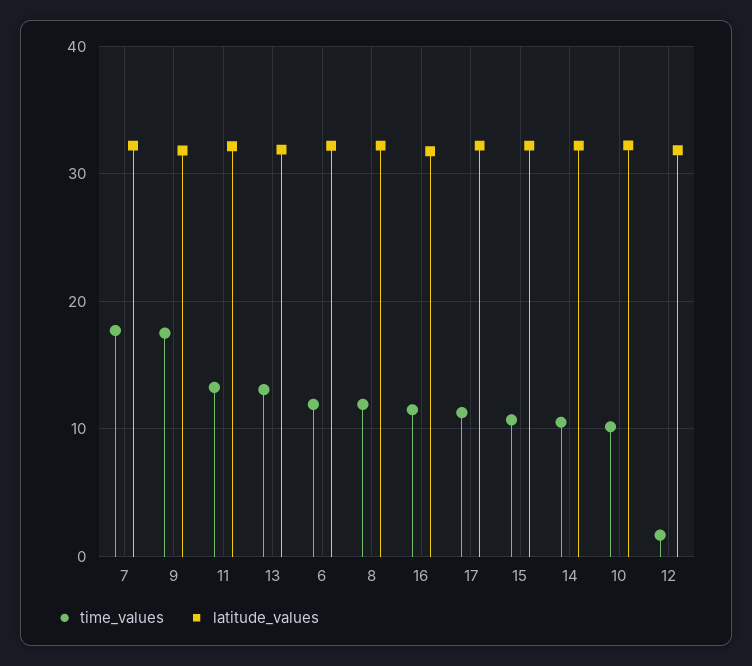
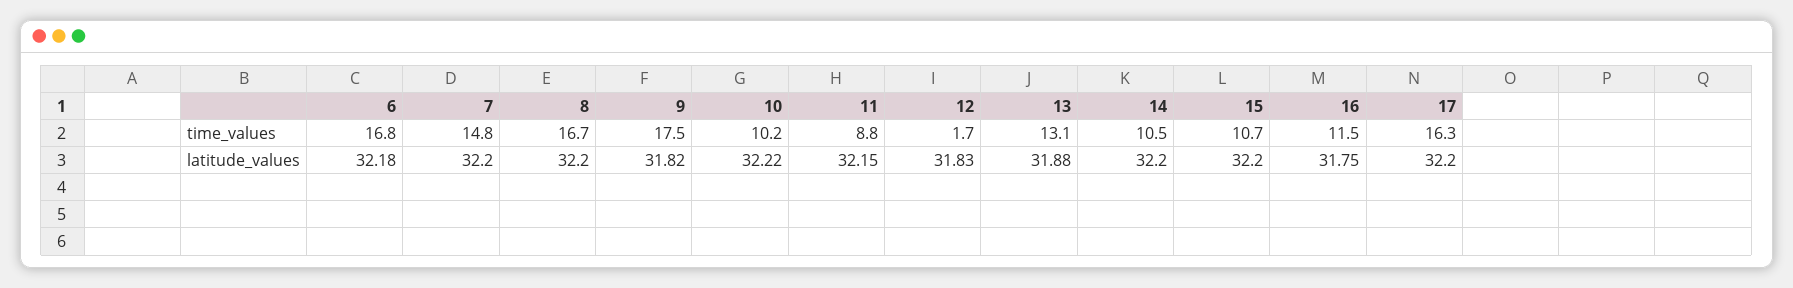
  {
    "time_values": {
-     "7": 18,
+     "7": 14.8,
      "9": 17.5,
-     "11": 13,
+     "11": 8.8,
      "13": 13.1,
-     "6": 12,
+     "6": 16.8,
-     "8": 12,
+     "8": 16.7,
      "16": 11.5,
-     "17": 11,
+     "17": 16.3,
      "15": 10.7,
      "14": 10.5,
      "10": 10.2,
      "12": 1.7
    },
    "latitude_values": {
      "7": 32.2,
      "9": 31.82,
      "11": 32.15,
      "13": 31.88,
      "6": 32.18,
      "8": 32.2,
      "16": 31.75,
      "17": 32.2,
      "15": 32.2,
      "14": 32.2,
      "10": 32.22,
      "12": 31.83
    }
  }

